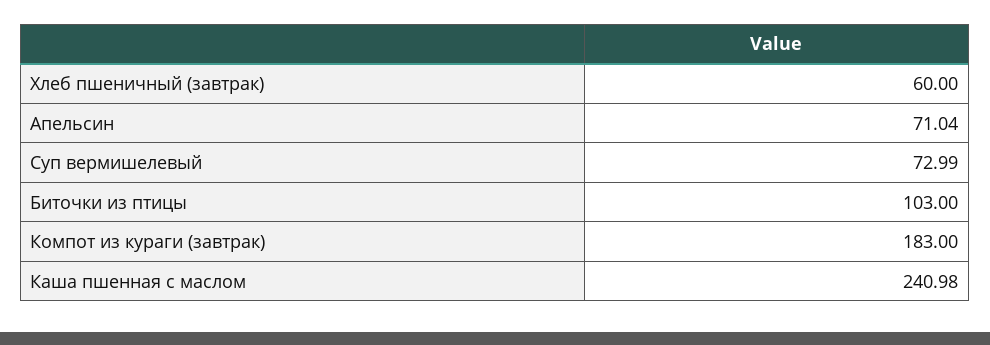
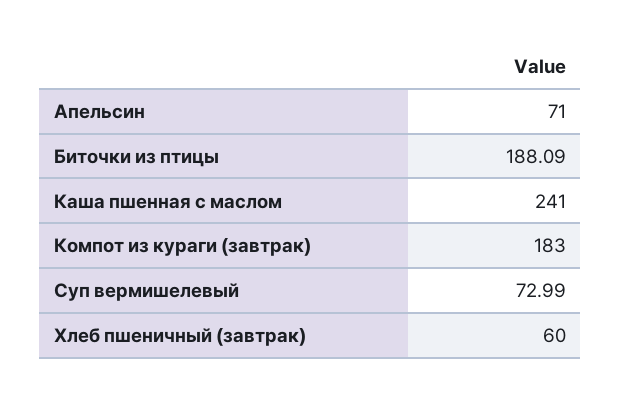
  {
    "Хлеб пшеничный (завтрак)": 60,
-   "Апельсин": 71.04,
+   "Апельсин": 71,
    "Суп вермишелевый": 72.99,
-   "Биточки из птицы": 103,
+   "Биточки из птицы": 188.09,
    "Компот из кураги (завтрак)": 183,
-   "Каша пшенная с маслом": 240.98
+   "Каша пшенная с маслом": 241
  }

